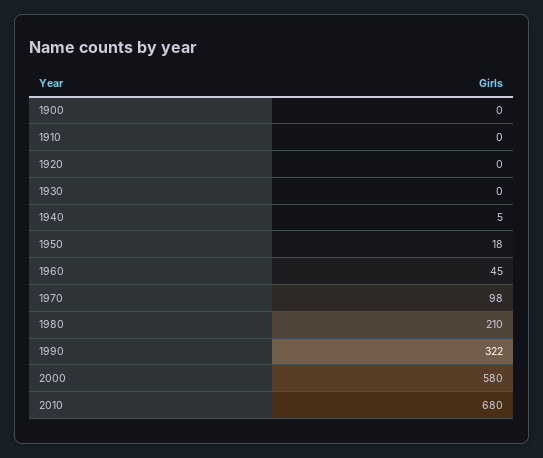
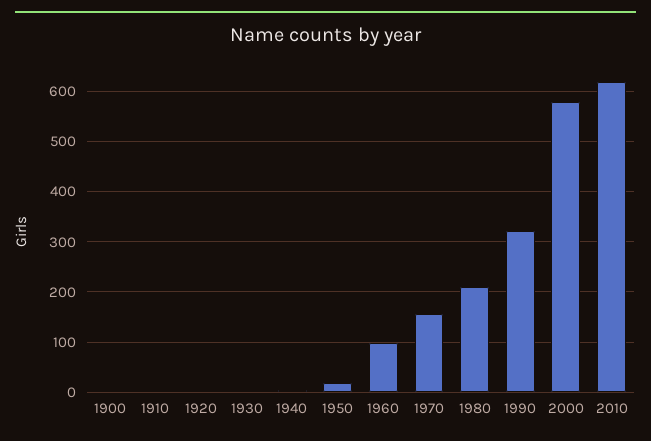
  {
    "1900": 0,
    "1910": 0,
    "1920": 0,
    "1930": 0,
    "1940": 5,
    "1950": 18,
-   "1960": 45,
+   "1960": 100,
-   "1970": 98,
+   "1970": 160,
    "1980": 210,
    "1990": 322,
    "2000": 580,
-   "2010": 680
+   "2010": 620
  }

